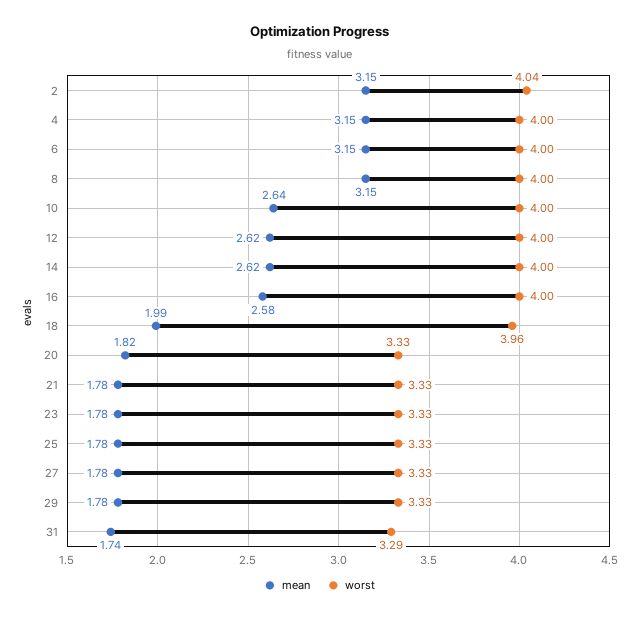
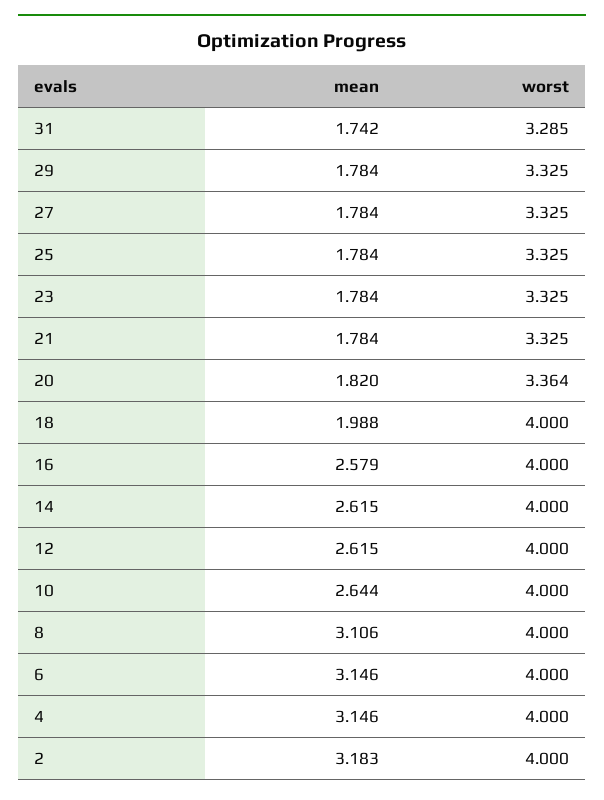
  {
    "mean": {
-     "2": 3.15,
+     "2": 3.183,
      "4": 3.146,
      "6": 3.146,
-     "8": 3.15,
+     "8": 3.106,
      "10": 2.644,
      "12": 2.615,
      "14": 2.615,
      "16": 2.579,
      "18": 1.988,
      "20": 1.82,
      "21": 1.784,
      "23": 1.784,
      "25": 1.784,
      "27": 1.784,
      "29": 1.784,
      "31": 1.742
    },
    "worst": {
-     "2": 4.04,
+     "2": 4,
      "4": 4,
      "6": 4,
      "8": 4,
      "10": 4,
      "12": 4,
      "14": 4,
      "16": 4,
-     "18": 3.96,
+     "18": 4,
-     "20": 3.33,
+     "20": 3.364,
      "21": 3.325,
      "23": 3.325,
      "25": 3.325,
      "27": 3.325,
      "29": 3.325,
      "31": 3.285
    }
  }

